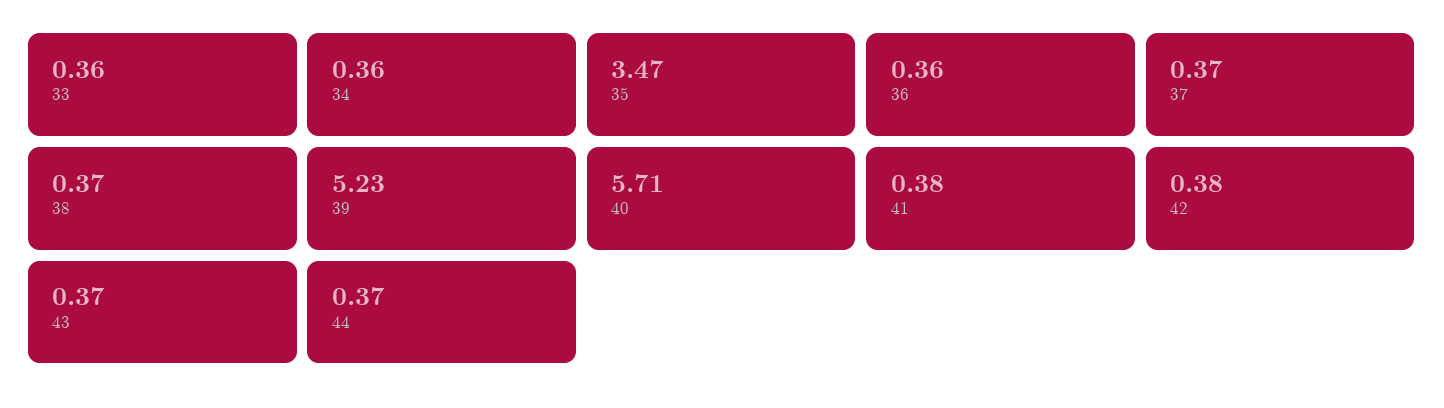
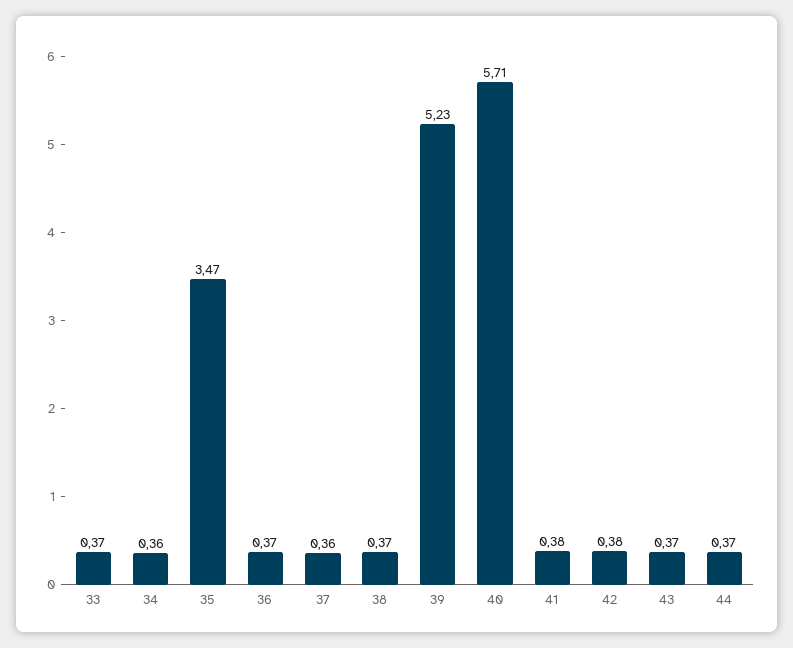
  {
-   "33": 0.36,
+   "33": 0.37,
    "34": 0.36,
    "35": 3.47,
-   "36": 0.36,
+   "36": 0.37,
-   "37": 0.37,
+   "37": 0.36,
    "38": 0.37,
    "39": 5.23,
    "40": 5.71,
    "41": 0.38,
    "42": 0.38,
    "43": 0.37,
    "44": 0.37
  }

